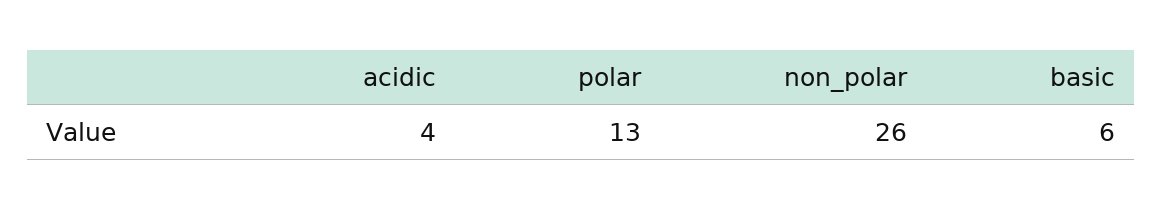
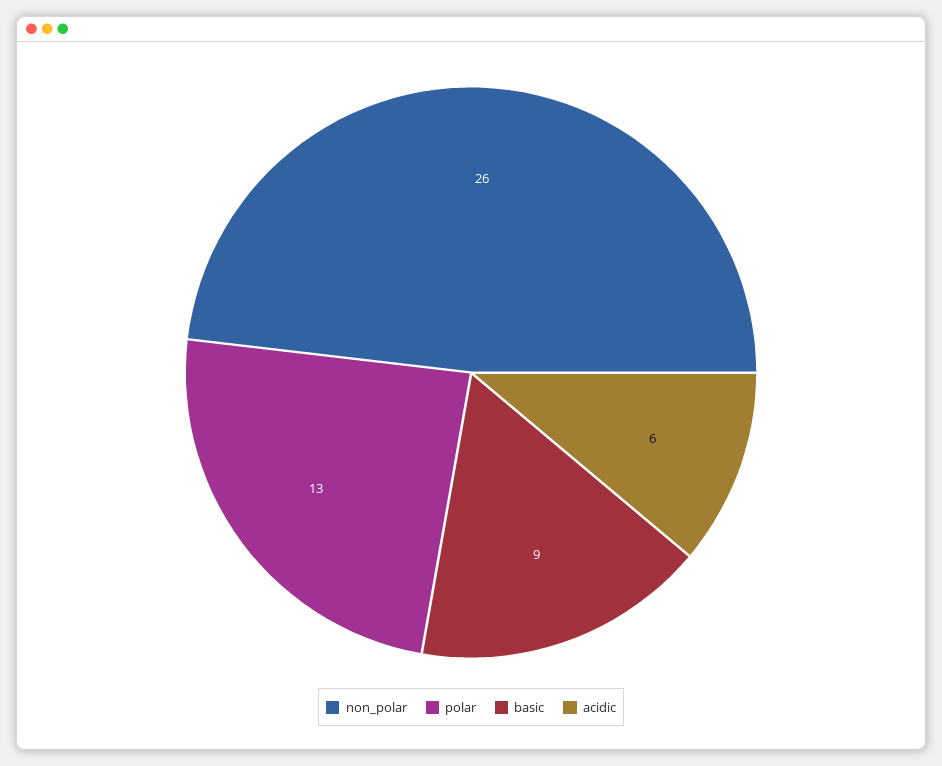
  {
-   "acidic": 4,
+   "acidic": 6,
    "polar": 13,
    "non_polar": 26,
-   "basic": 6
+   "basic": 9
  }

